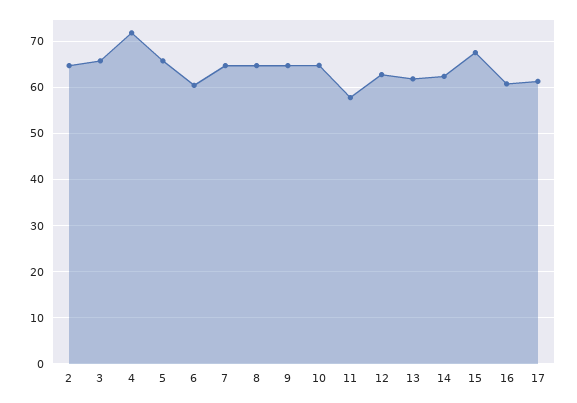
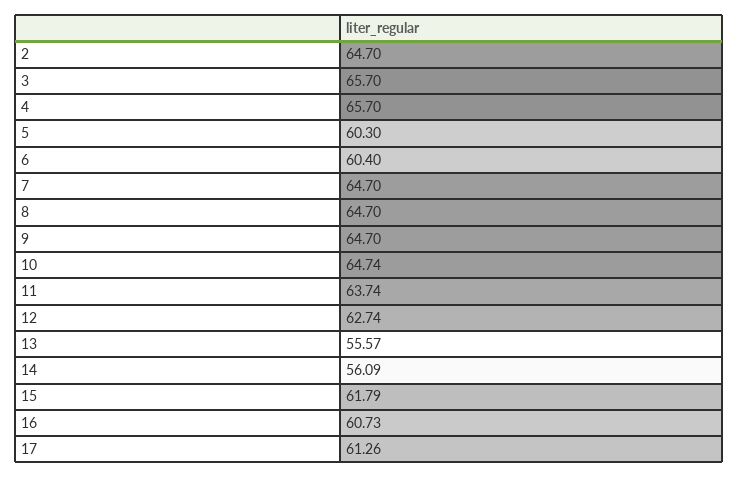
  {
    "2": 64.7,
    "3": 65.7,
-   "4": 72,
+   "4": 65.7,
-   "5": 66,
+   "5": 60.3,
    "6": 60.4,
    "7": 64.7,
    "8": 64.7,
    "9": 64.7,
    "10": 64.74,
-   "11": 58,
+   "11": 63.74,
    "12": 62.74,
-   "13": 62,
+   "13": 55.57,
-   "14": 62,
+   "14": 56.09,
-   "15": 68,
+   "15": 61.79,
    "16": 60.73,
    "17": 61.26
  }

